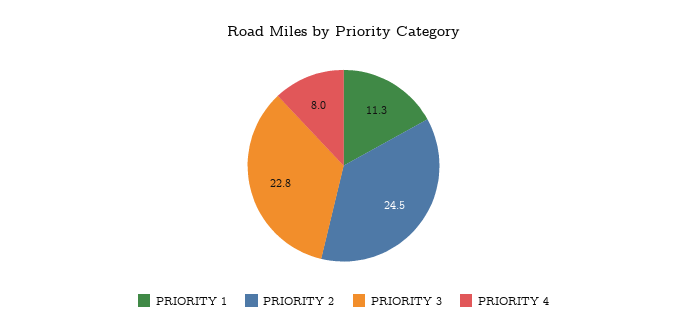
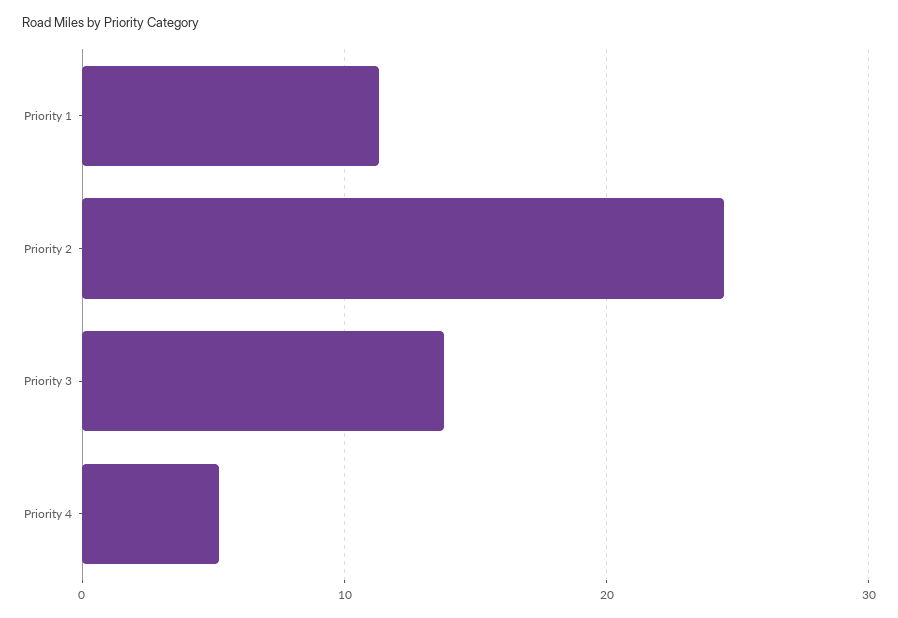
  {
    "PRIORITY 1": 11.3,
    "PRIORITY 2": 24.5,
-   "PRIORITY 3": 22.8,
+   "PRIORITY 3": 14,
-   "PRIORITY 4": 8
+   "PRIORITY 4": 5
  }

